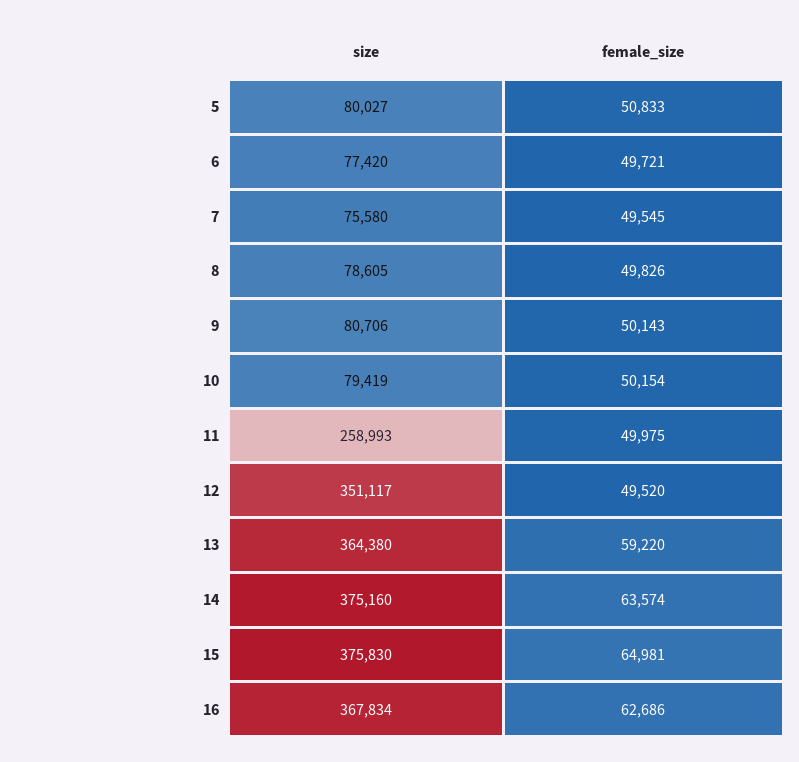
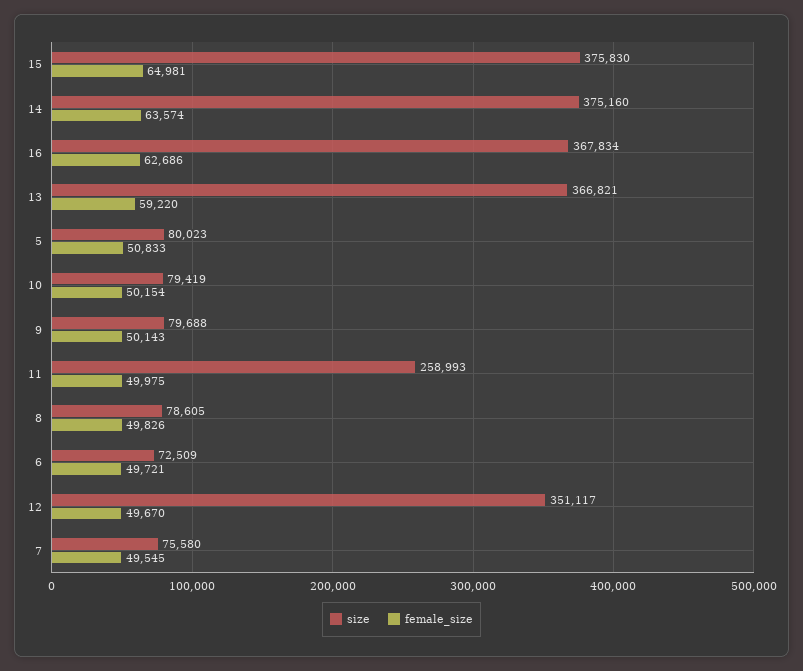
  {
    "size": {
-     "5": 80027,
+     "5": 80023,
-     "6": 77420,
+     "6": 72509,
      "7": 75580,
      "8": 78605,
-     "9": 80706,
+     "9": 79688,
      "10": 79419,
      "11": 258993,
      "12": 351117,
-     "13": 364380,
+     "13": 366821,
      "14": 375160,
      "15": 375830,
      "16": 367834
    },
    "female_size": {
      "5": 50833,
      "6": 49721,
      "7": 49545,
      "8": 49826,
      "9": 50143,
      "10": 50154,
      "11": 49975,
-     "12": 49520,
+     "12": 49670,
      "13": 59220,
      "14": 63574,
      "15": 64981,
      "16": 62686
    }
  }

